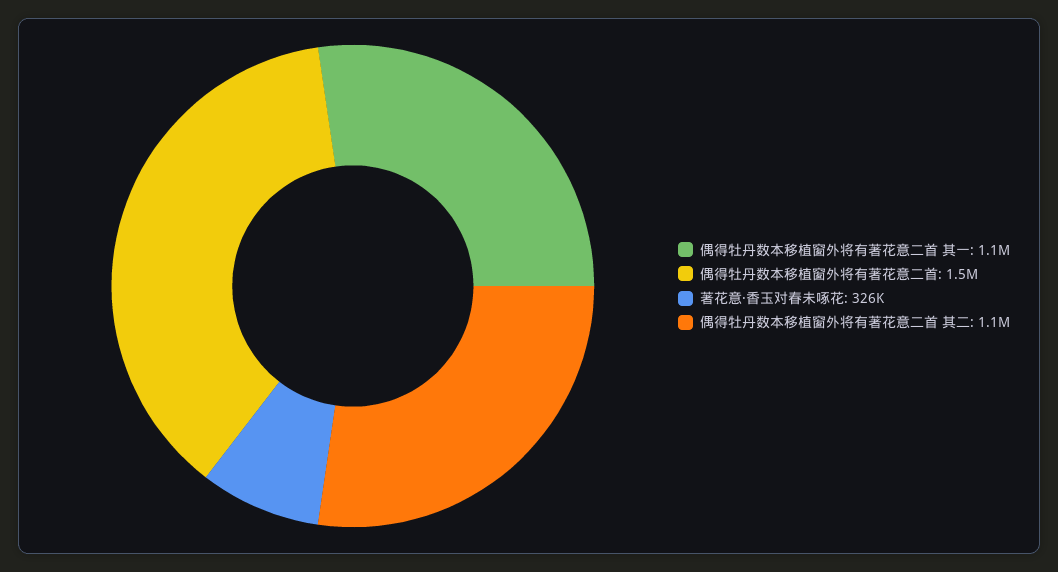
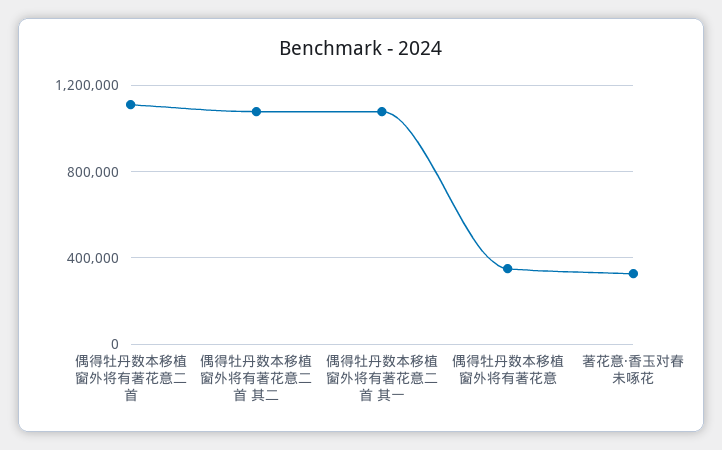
  {
    "偶得牡丹数本移植窗外将有著花意二首 其一": 1100000,
-   "偶得牡丹数本移植窗外将有著花意二首": 1500000,
+   "偶得牡丹数本移植窗外将有著花意二首": 1100000,
    "著花意·香玉对春未啄花": 326000,
-   "偶得牡丹数本移植窗外将有著花意二首 其二": 1100000
+   "偶得牡丹数本移植窗外将有著花意二首 其二": 1100000,
+   "偶得牡丹数本移植窗外将有著花意": 350000
  }

